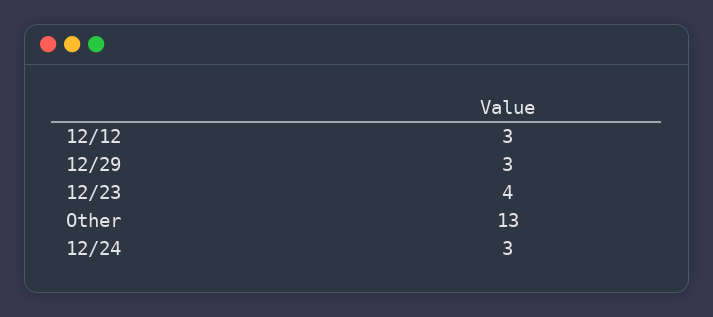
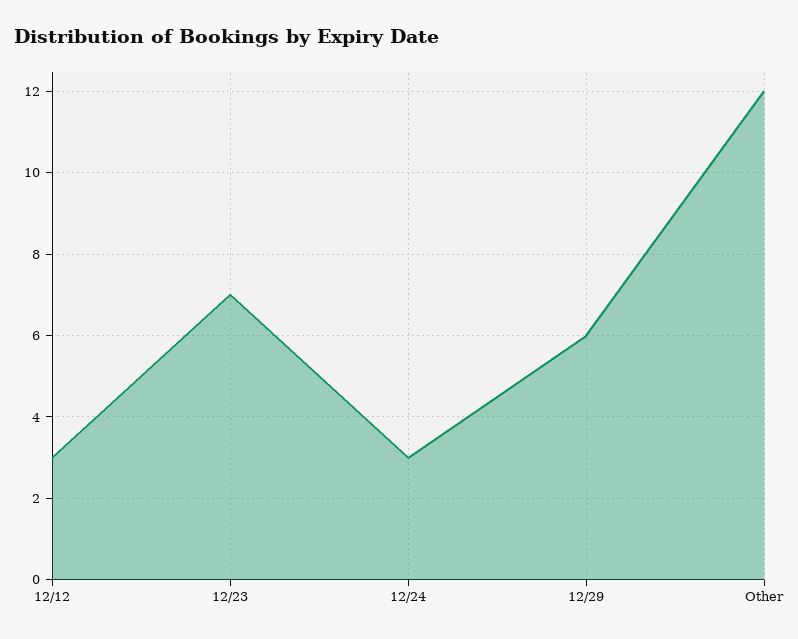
  {
    "12/12": 3,
-   "12/29": 3,
+   "12/29": 6,
-   "12/23": 4,
+   "12/23": 7,
-   "Other": 13,
+   "Other": 12,
    "12/24": 3
  }

